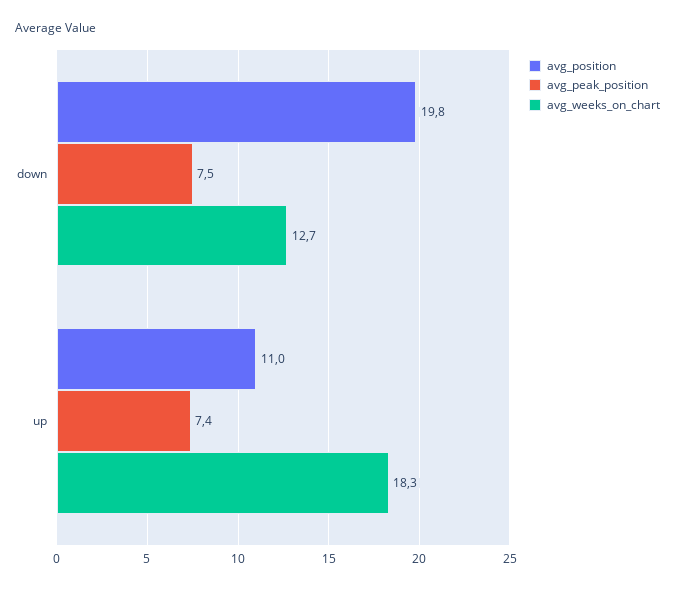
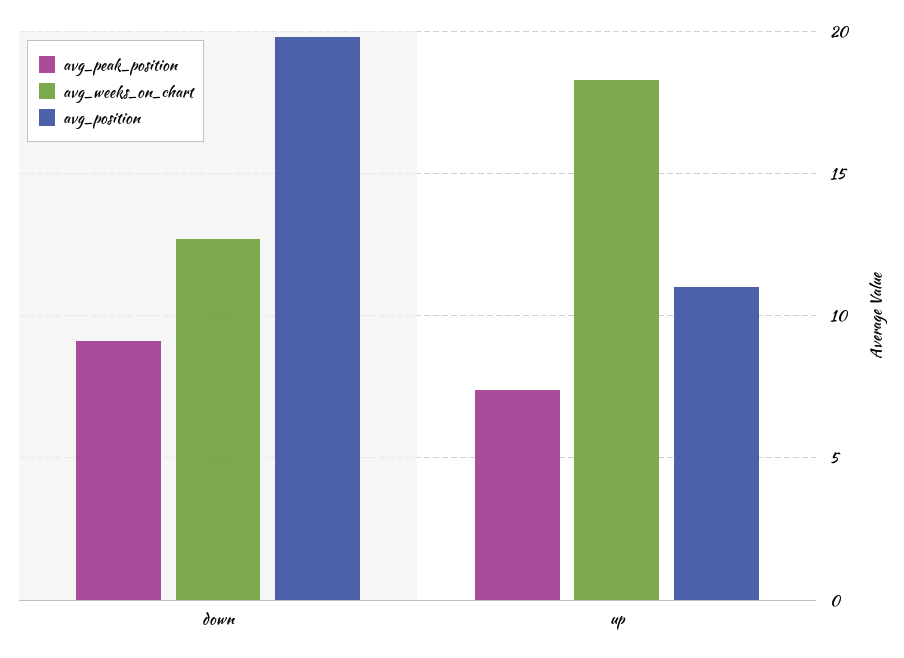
  {
    "avg_position": {
      "down": 19.8,
      "up": 11
    },
    "avg_peak_position": {
-     "down": 7.5,
+     "down": 9,
      "up": 7.4
    },
    "avg_weeks_on_chart": {
      "down": 12.7,
      "up": 18.3
    }
  }

